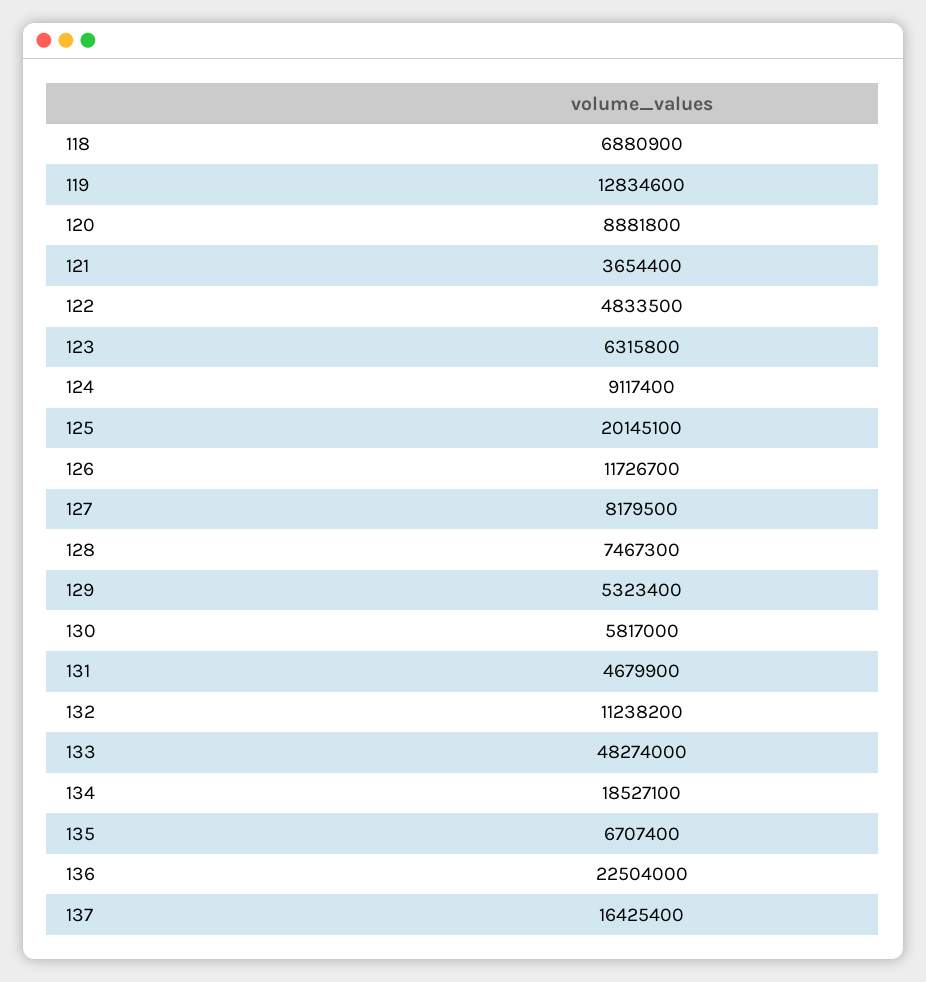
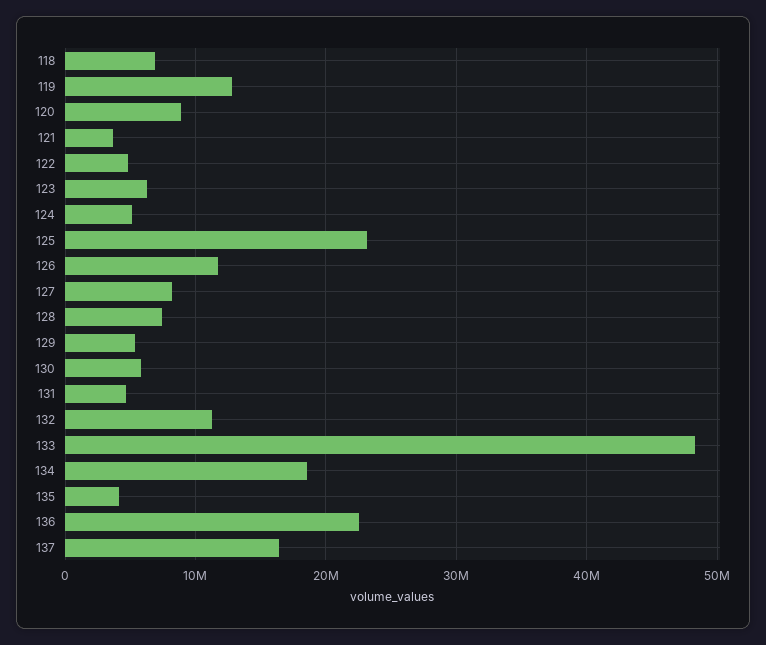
  {
    "118": 6880900,
    "119": 12834600,
    "120": 8881800,
    "121": 3654400,
    "122": 4833500,
    "123": 6315800,
-   "124": 9117400,
+   "124": 5000000,
-   "125": 20145100,
+   "125": 23000000,
    "126": 11726700,
    "127": 8179500,
    "128": 7467300,
    "129": 5323400,
    "130": 5817000,
    "131": 4679900,
    "132": 11238200,
    "133": 48274000,
    "134": 18527100,
-   "135": 6707400,
+   "135": 4000000,
    "136": 22504000,
    "137": 16425400
  }

